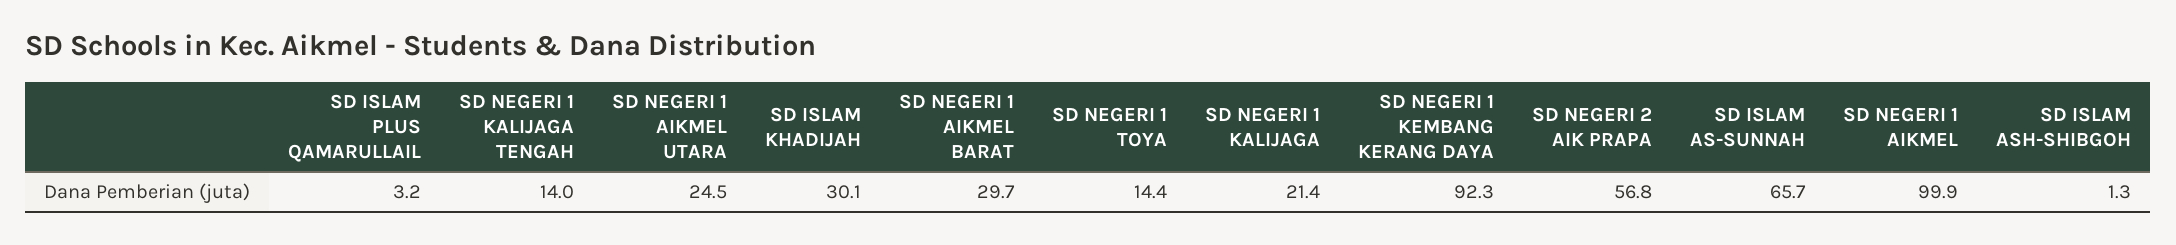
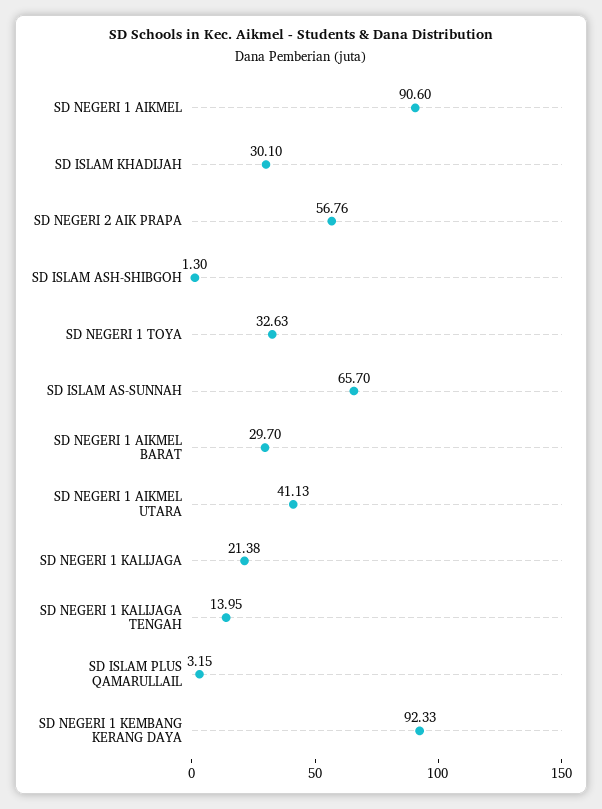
  {
    "SD ISLAM PLUS QAMARULLAIL": 3.15,
    "SD NEGERI 1 KALIJAGA TENGAH": 13.95,
-   "SD NEGERI 1 AIKMEL UTARA": 24.5,
+   "SD NEGERI 1 AIKMEL UTARA": 41.13,
    "SD ISLAM KHADIJAH": 30.1,
    "SD NEGERI 1 AIKMEL BARAT": 29.7,
-   "SD NEGERI 1 TOYA": 14.4,
+   "SD NEGERI 1 TOYA": 32.63,
    "SD NEGERI 1 KALIJAGA": 21.38,
    "SD NEGERI 1 KEMBANG KERANG DAYA": 92.33,
    "SD NEGERI 2 AIK PRAPA": 56.76,
    "SD ISLAM AS-SUNNAH": 65.7,
-   "SD NEGERI 1 AIKMEL": 99.9,
+   "SD NEGERI 1 AIKMEL": 90.6,
    "SD ISLAM ASH-SHIBGOH": 1.3
  }

